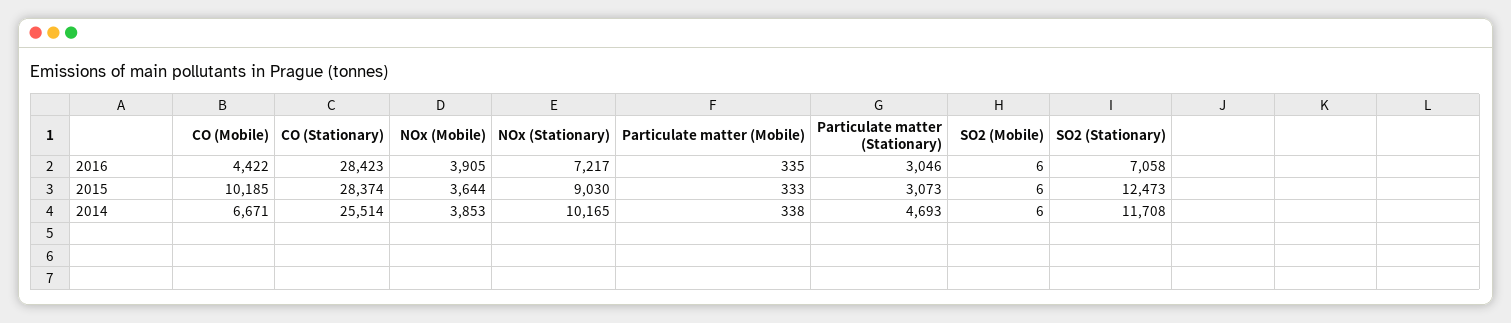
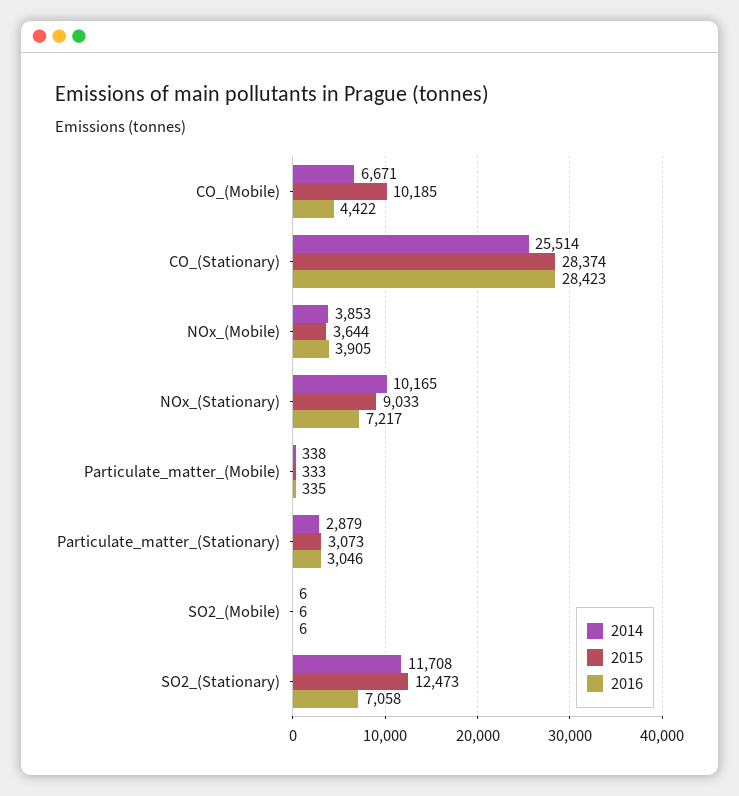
  {
    "2016": {
      "CO (Mobile)": 4422,
      "CO (Stationary)": 28423,
      "NOx (Mobile)": 3905,
      "NOx (Stationary)": 7217,
      "Particulate matter (Mobile)": 335,
      "Particulate matter (Stationary)": 3046,
      "SO2 (Mobile)": 6,
      "SO2 (Stationary)": 7058
    },
    "2015": {
      "CO (Mobile)": 10185,
      "CO (Stationary)": 28374,
      "NOx (Mobile)": 3644,
-     "NOx (Stationary)": 9030,
+     "NOx (Stationary)": 9033,
      "Particulate matter (Mobile)": 333,
      "Particulate matter (Stationary)": 3073,
      "SO2 (Mobile)": 6,
      "SO2 (Stationary)": 12473
    },
    "2014": {
      "CO (Mobile)": 6671,
      "CO (Stationary)": 25514,
      "NOx (Mobile)": 3853,
      "NOx (Stationary)": 10165,
      "Particulate matter (Mobile)": 338,
-     "Particulate matter (Stationary)": 4693,
+     "Particulate matter (Stationary)": 2879,
      "SO2 (Mobile)": 6,
      "SO2 (Stationary)": 11708
    }
  }

